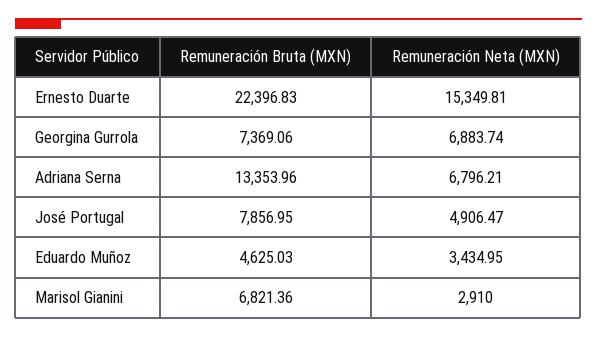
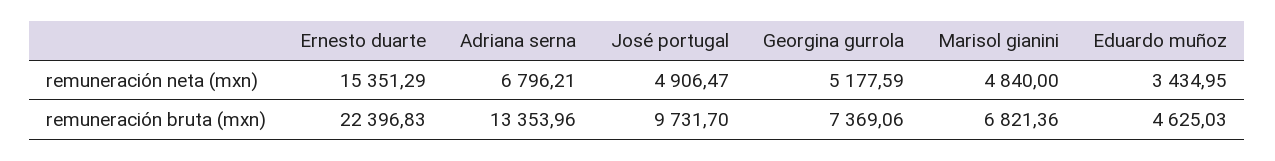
  {
    "Remuneración Bruta (MXN)": {
      "Ernesto Duarte": 22396.83,
      "Georgina Gurrola": 7369.06,
      "Adriana Serna": 13353.96,
-     "José Portugal": 7856.95,
+     "José Portugal": 9731.7,
      "Eduardo Muñoz": 4625.03,
      "Marisol Gianini": 6821.36
    },
    "Remuneración Neta (MXN)": {
-     "Ernesto Duarte": 15349.81,
+     "Ernesto Duarte": 15351.29,
-     "Georgina Gurrola": 6883.74,
+     "Georgina Gurrola": 5177.59,
      "Adriana Serna": 6796.21,
      "José Portugal": 4906.47,
      "Eduardo Muñoz": 3434.95,
-     "Marisol Gianini": 2910
+     "Marisol Gianini": 4840
    }
  }

